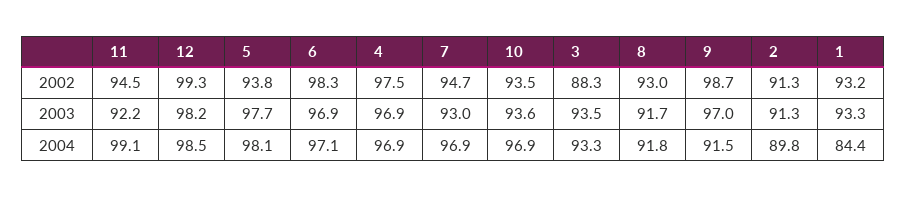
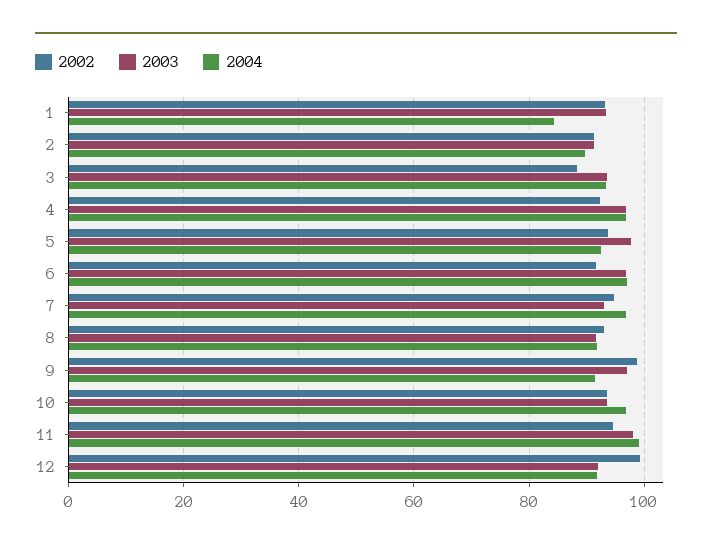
  {
    "2002": {
      "11": 94.5,
      "12": 99.3,
      "5": 93.8,
-     "6": 98.3,
+     "6": 92,
-     "4": 97.5,
+     "4": 92,
      "7": 94.7,
      "10": 93.5,
      "3": 88.3,
      "8": 93,
      "9": 98.7,
      "2": 91.3,
      "1": 93.2
    },
    "2003": {
-     "11": 92.2,
+     "11": 98,
-     "12": 98.2,
+     "12": 92,
      "5": 97.7,
      "6": 96.9,
      "4": 96.9,
      "7": 93,
      "10": 93.6,
      "3": 93.5,
      "8": 91.7,
      "9": 97,
      "2": 91.3,
      "1": 93.3
    },
    "2004": {
      "11": 99.1,
-     "12": 98.5,
+     "12": 92,
-     "5": 98.1,
+     "5": 92,
      "6": 97.1,
      "4": 96.9,
      "7": 96.9,
      "10": 96.9,
      "3": 93.3,
      "8": 91.8,
      "9": 91.5,
      "2": 89.8,
      "1": 84.4
    }
  }

